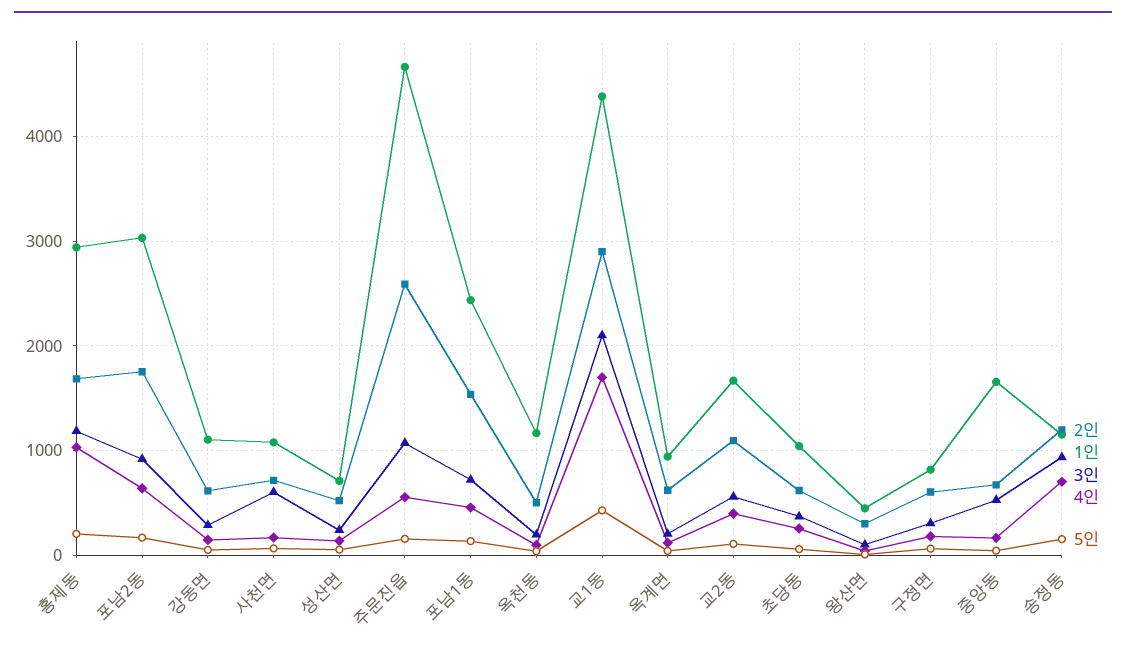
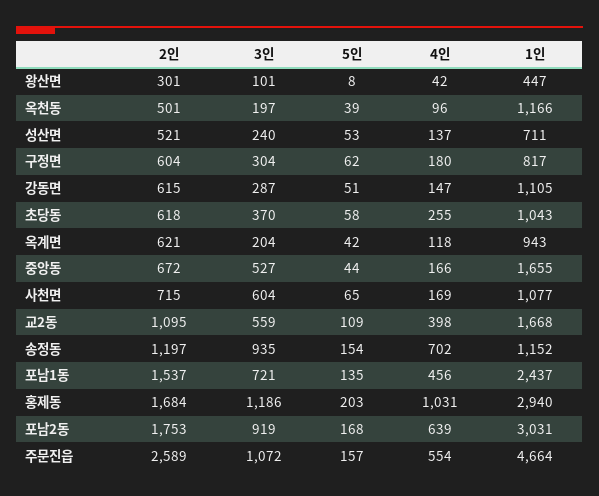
  {
    "2인": {
      "홍제동": 1684,
      "포남2동": 1753,
      "강동면": 615,
      "사천면": 715,
      "성산면": 521,
      "주문진읍": 2589,
      "포남1동": 1537,
      "옥천동": 501,
-     "교1동": 2900,
      "옥계면": 621,
      "교2동": 1095,
      "초당동": 618,
      "왕산면": 301,
      "구정면": 604,
      "중앙동": 672,
      "송정동": 1197
    },
    "1인": {
      "홍제동": 2940,
      "포남2동": 3031,
      "강동면": 1105,
      "사천면": 1077,
      "성산면": 711,
      "주문진읍": 4664,
      "포남1동": 2437,
      "옥천동": 1166,
-     "교1동": 4400,
      "옥계면": 943,
      "교2동": 1668,
      "초당동": 1043,
      "왕산면": 447,
      "구정면": 817,
      "중앙동": 1655,
      "송정동": 1152
    },
    "3인": {
      "홍제동": 1186,
      "포남2동": 919,
      "강동면": 287,
      "사천면": 604,
      "성산면": 240,
      "주문진읍": 1072,
      "포남1동": 721,
      "옥천동": 197,
-     "교1동": 2100,
      "옥계면": 204,
      "교2동": 559,
      "초당동": 370,
      "왕산면": 101,
      "구정면": 304,
      "중앙동": 527,
      "송정동": 935
    },
    "4인": {
      "홍제동": 1031,
      "포남2동": 639,
      "강동면": 147,
      "사천면": 169,
      "성산면": 137,
      "주문진읍": 554,
      "포남1동": 456,
      "옥천동": 96,
-     "교1동": 1700,
      "옥계면": 118,
      "교2동": 398,
      "초당동": 255,
      "왕산면": 42,
      "구정면": 180,
      "중앙동": 166,
      "송정동": 702
    },
    "5인": {
      "홍제동": 203,
      "포남2동": 168,
      "강동면": 51,
      "사천면": 65,
      "성산면": 53,
      "주문진읍": 157,
      "포남1동": 135,
      "옥천동": 39,
-     "교1동": 400,
      "옥계면": 42,
      "교2동": 109,
      "초당동": 58,
      "왕산면": 8,
      "구정면": 62,
      "중앙동": 44,
      "송정동": 154
    }
  }

